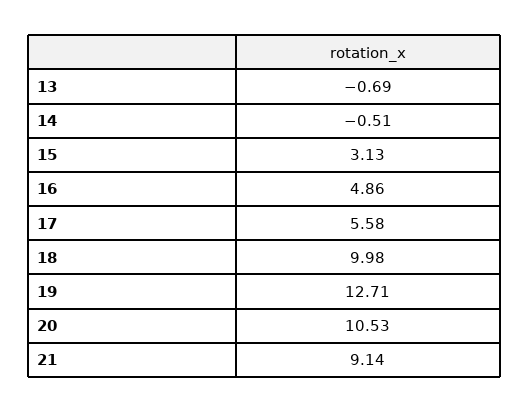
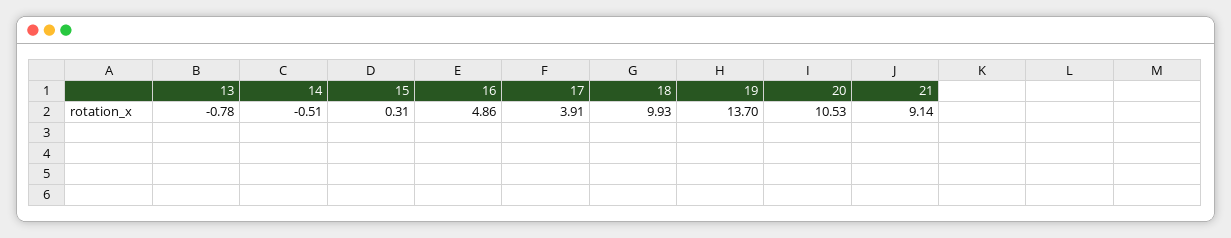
  {
-   "13": -0.69,
+   "13": -0.78,
    "14": -0.51,
-   "15": 3.13,
+   "15": 0.31,
    "16": 4.86,
-   "17": 5.58,
+   "17": 3.91,
-   "18": 9.98,
+   "18": 9.93,
-   "19": 12.71,
+   "19": 13.7,
    "20": 10.53,
    "21": 9.14
  }

